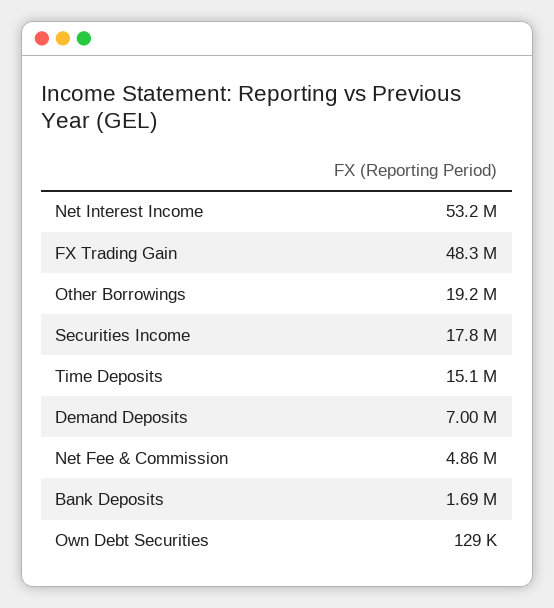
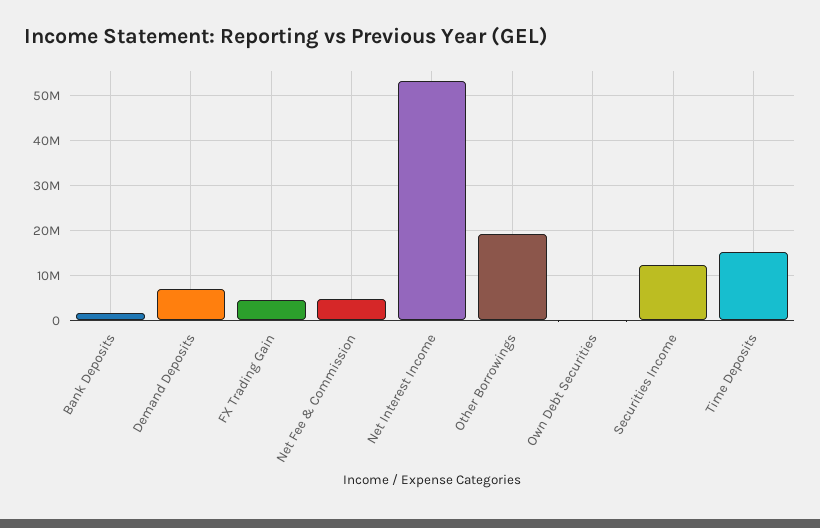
  {
    "Net Interest Income": 53200000,
-   "FX Trading Gain": 48300000,
+   "FX Trading Gain": 4000000,
    "Other Borrowings": 19200000,
-   "Securities Income": 17800000,
+   "Securities Income": 12000000,
    "Time Deposits": 15100000,
    "Demand Deposits": 7000000,
    "Net Fee & Commission": 4860000,
    "Bank Deposits": 1690000,
    "Own Debt Securities": 129000
  }

